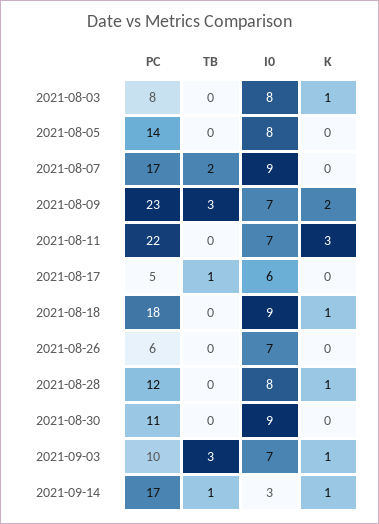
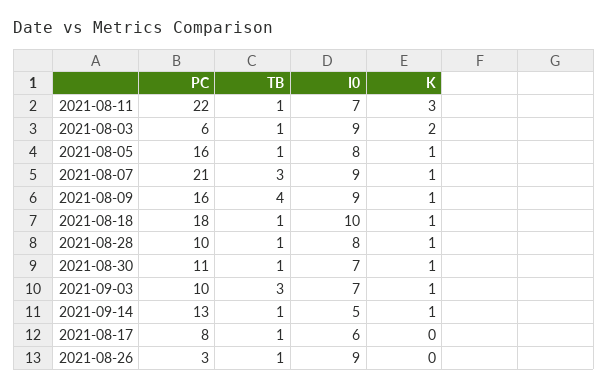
  {
    "PC": {
-     "2021-08-03": 8,
+     "2021-08-03": 6,
-     "2021-08-05": 14,
+     "2021-08-05": 16,
-     "2021-08-07": 17,
+     "2021-08-07": 21,
-     "2021-08-09": 23,
+     "2021-08-09": 16,
      "2021-08-11": 22,
-     "2021-08-17": 5,
+     "2021-08-17": 8,
      "2021-08-18": 18,
-     "2021-08-26": 6,
+     "2021-08-26": 3,
-     "2021-08-28": 12,
+     "2021-08-28": 10,
      "2021-08-30": 11,
      "2021-09-03": 10,
-     "2021-09-14": 17
+     "2021-09-14": 13
    },
    "TB": {
-     "2021-08-03": 0,
+     "2021-08-03": 1,
-     "2021-08-05": 0,
+     "2021-08-05": 1,
-     "2021-08-07": 2,
+     "2021-08-07": 3,
-     "2021-08-09": 3,
+     "2021-08-09": 4,
-     "2021-08-11": 0,
+     "2021-08-11": 1,
      "2021-08-17": 1,
-     "2021-08-18": 0,
+     "2021-08-18": 1,
-     "2021-08-26": 0,
+     "2021-08-26": 1,
-     "2021-08-28": 0,
+     "2021-08-28": 1,
-     "2021-08-30": 0,
+     "2021-08-30": 1,
      "2021-09-03": 3,
      "2021-09-14": 1
    },
    "I0": {
-     "2021-08-03": 8,
+     "2021-08-03": 9,
      "2021-08-05": 8,
      "2021-08-07": 9,
-     "2021-08-09": 7,
+     "2021-08-09": 9,
      "2021-08-11": 7,
      "2021-08-17": 6,
-     "2021-08-18": 9,
+     "2021-08-18": 10,
-     "2021-08-26": 7,
+     "2021-08-26": 9,
      "2021-08-28": 8,
-     "2021-08-30": 9,
+     "2021-08-30": 7,
      "2021-09-03": 7,
-     "2021-09-14": 3
+     "2021-09-14": 5
    },
    "K": {
-     "2021-08-03": 1,
+     "2021-08-03": 2,
-     "2021-08-05": 0,
+     "2021-08-05": 1,
-     "2021-08-07": 0,
+     "2021-08-07": 1,
-     "2021-08-09": 2,
+     "2021-08-09": 1,
      "2021-08-11": 3,
      "2021-08-17": 0,
      "2021-08-18": 1,
      "2021-08-26": 0,
      "2021-08-28": 1,
-     "2021-08-30": 0,
+     "2021-08-30": 1,
      "2021-09-03": 1,
      "2021-09-14": 1
    }
  }

